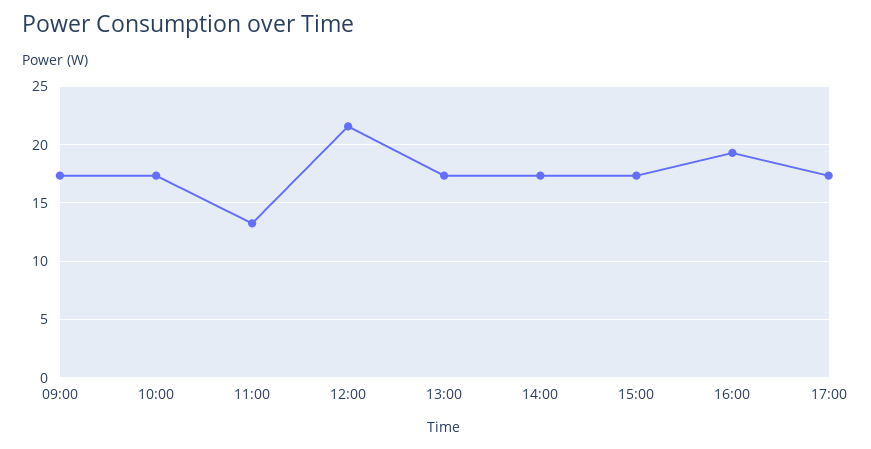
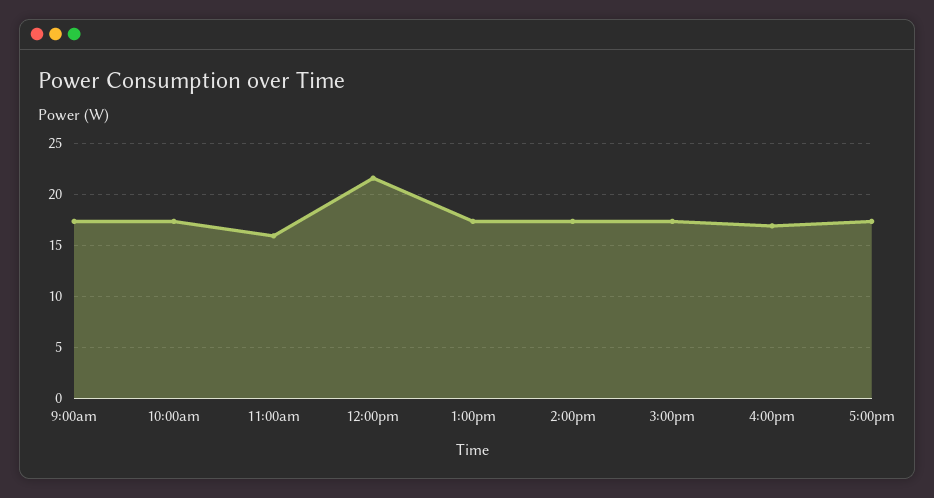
  {
    "09:00": 17,
    "10:00": 17,
-   "11:00": 13,
+   "11:00": 16,
    "12:00": 22,
    "13:00": 17,
    "14:00": 17,
    "15:00": 17,
-   "16:00": 19,
+   "16:00": 17,
    "17:00": 17
  }

